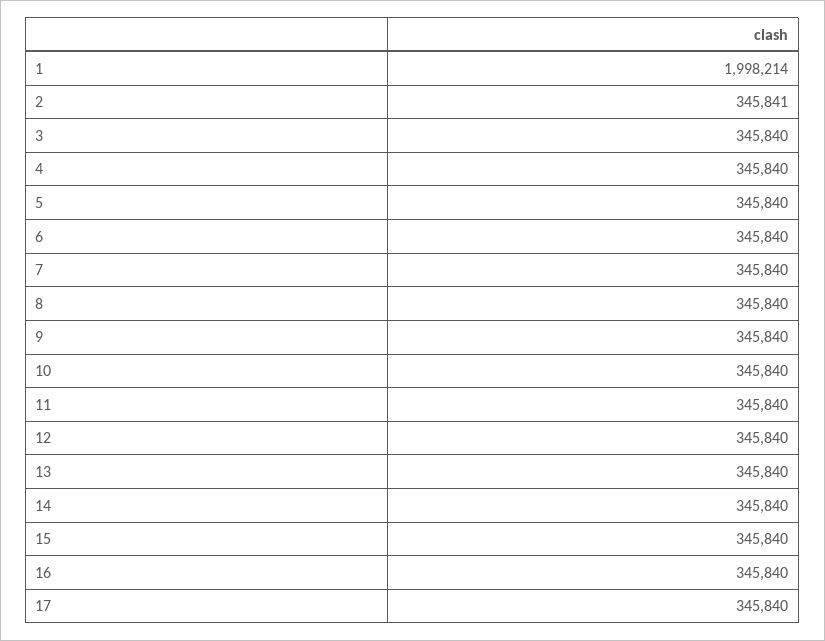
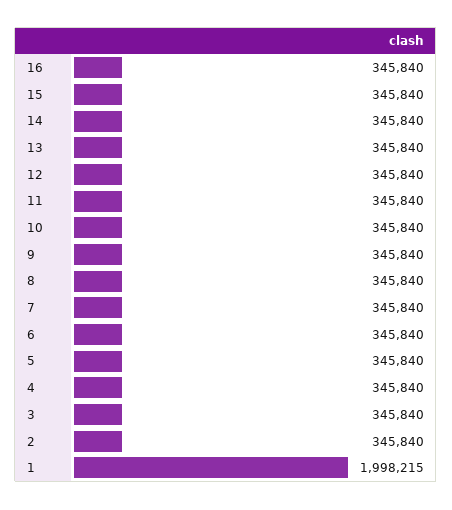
  {
-   "1": 1998214,
+   "1": 1998215,
-   "2": 345841,
+   "2": 345840,
    "3": 345840,
    "4": 345840,
    "5": 345840,
    "6": 345840,
    "7": 345840,
    "8": 345840,
    "9": 345840,
    "10": 345840,
    "11": 345840,
    "12": 345840,
    "13": 345840,
    "14": 345840,
    "15": 345840,
-   "16": 345840,
+   "16": 345840
-   "17": 345840
  }

